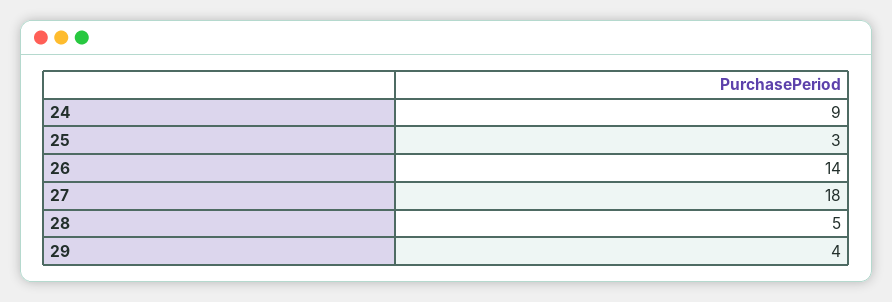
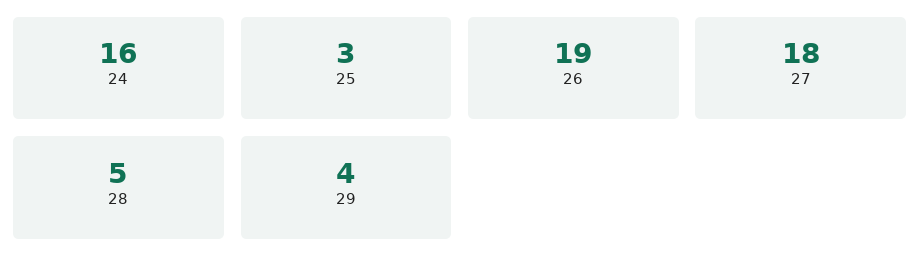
  {
-   "24": 9,
+   "24": 16,
    "25": 3,
-   "26": 14,
+   "26": 19,
    "27": 18,
    "28": 5,
    "29": 4
  }

